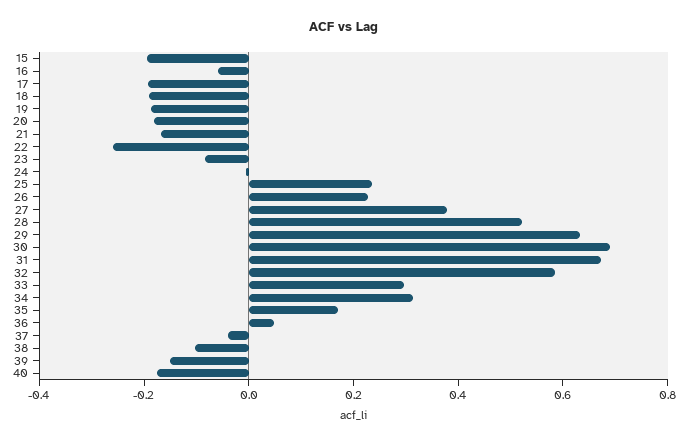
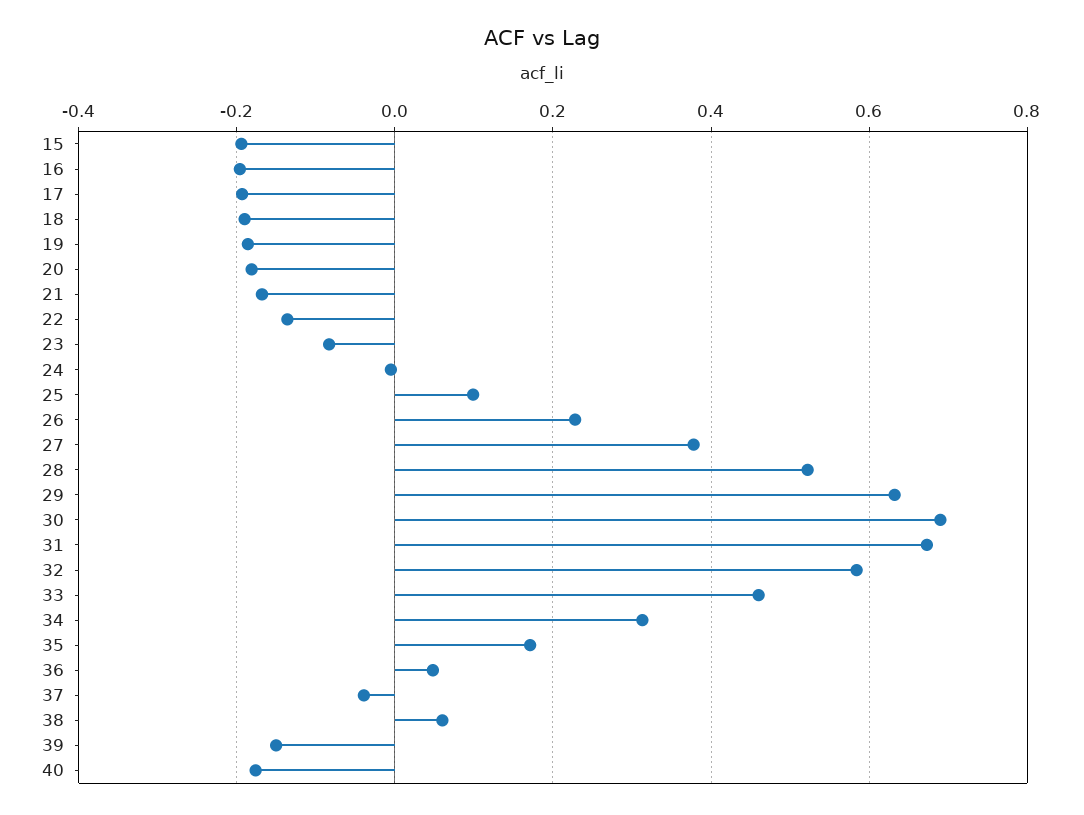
  {
    "15": -0.2,
-   "16": -0.05,
+   "16": -0.2,
    "17": -0.2,
    "18": -0.2,
    "19": -0.18,
    "20": -0.18,
    "21": -0.16,
-   "22": -0.25,
+   "22": -0.14,
    "23": -0.08,
    "24": 0,
-   "25": 0.25,
+   "25": 0.1,
    "26": 0.22,
    "27": 0.38,
    "28": 0.52,
    "29": 0.64,
    "30": 0.7,
    "31": 0.68,
    "32": 0.58,
-   "33": 0.3,
+   "33": 0.46,
    "34": 0.32,
    "35": 0.18,
    "36": 0.04,
    "37": -0.04,
-   "38": -0.1,
+   "38": 0.06,
    "39": -0.16,
    "40": -0.18
  }

